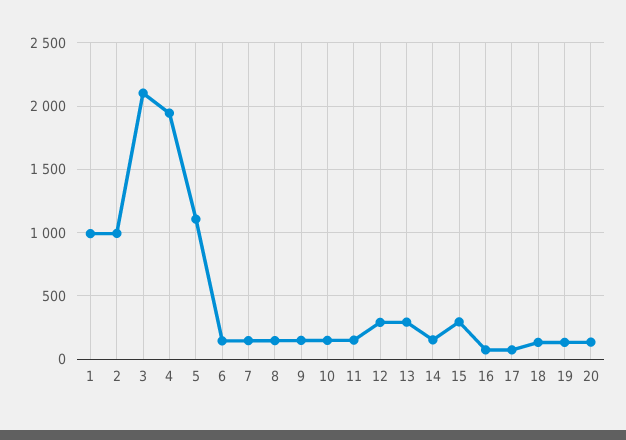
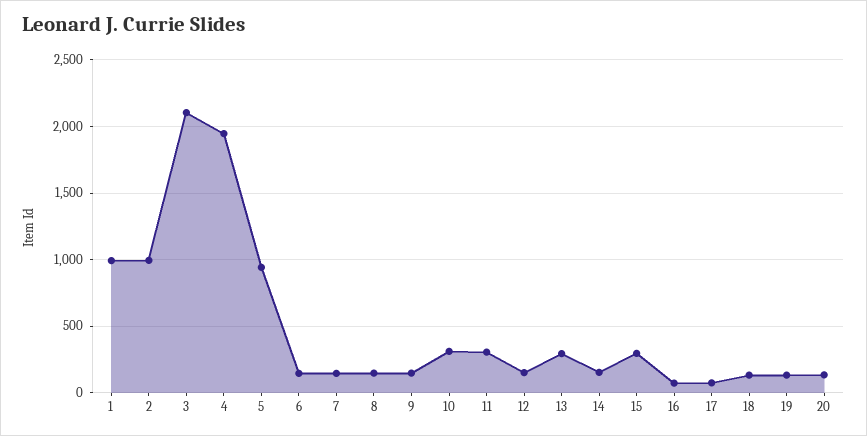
  {
    "1": 1000,
    "2": 1000,
    "3": 2100,
    "4": 1950,
-   "5": 1100,
+   "5": 950,
    "6": 150,
    "7": 150,
    "8": 150,
    "9": 150,
-   "10": 150,
+   "10": 300,
-   "11": 150,
+   "11": 300,
-   "12": 300,
+   "12": 150,
    "13": 300,
    "14": 150,
    "15": 300,
    "16": 50,
    "17": 50,
    "18": 150,
    "19": 150,
    "20": 150
  }

